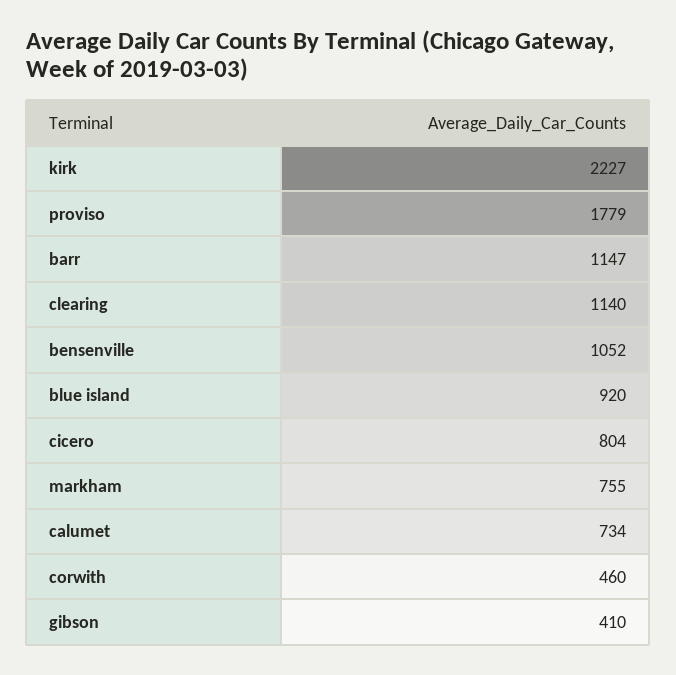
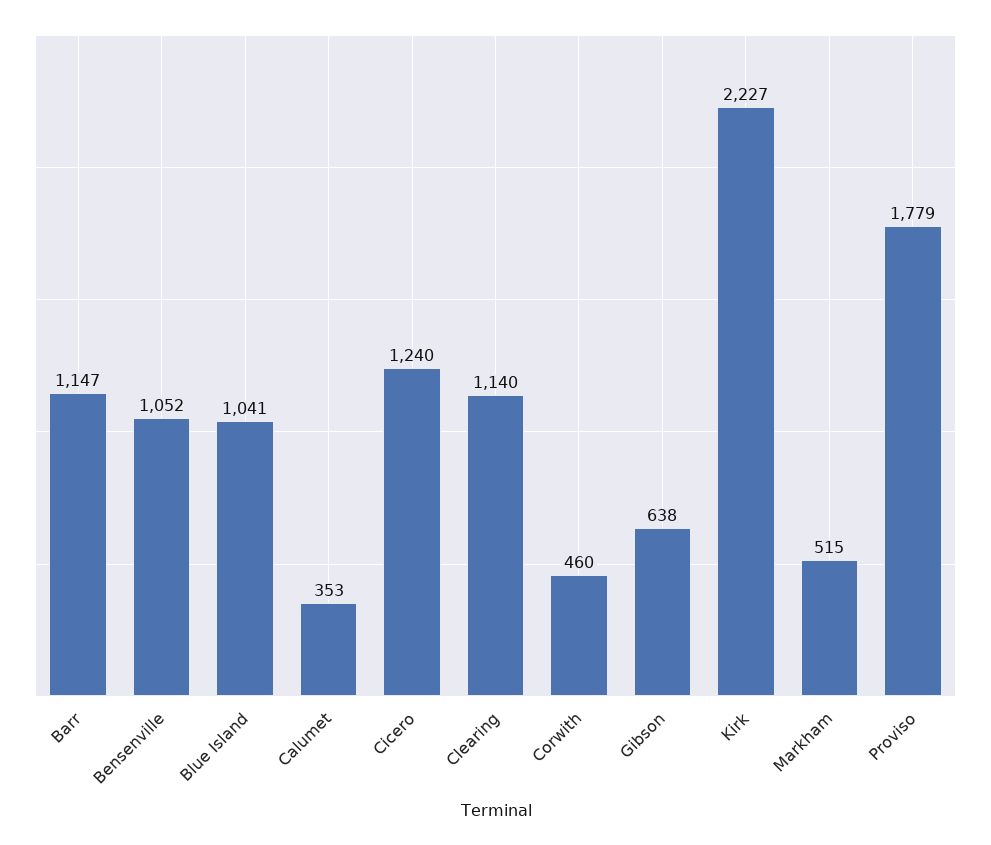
  {
    "kirk": 2227,
    "proviso": 1779,
    "barr": 1147,
    "clearing": 1140,
    "bensenville": 1052,
-   "blue island": 920,
+   "blue island": 1041,
-   "cicero": 804,
+   "cicero": 1240,
-   "markham": 755,
+   "markham": 515,
-   "calumet": 734,
+   "calumet": 353,
    "corwith": 460,
-   "gibson": 410
+   "gibson": 638
  }

